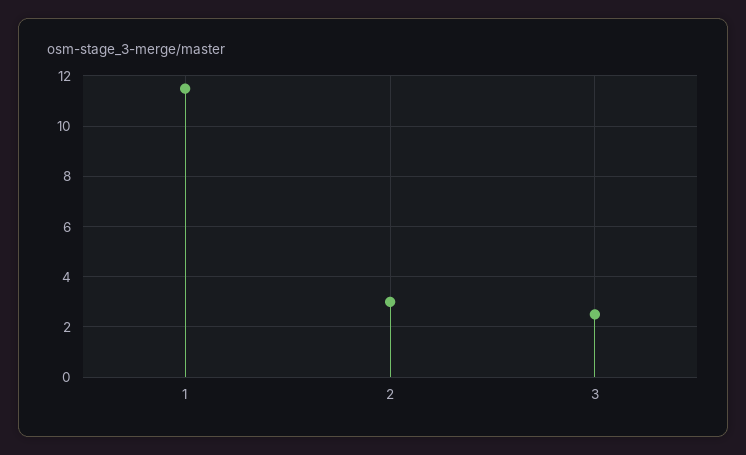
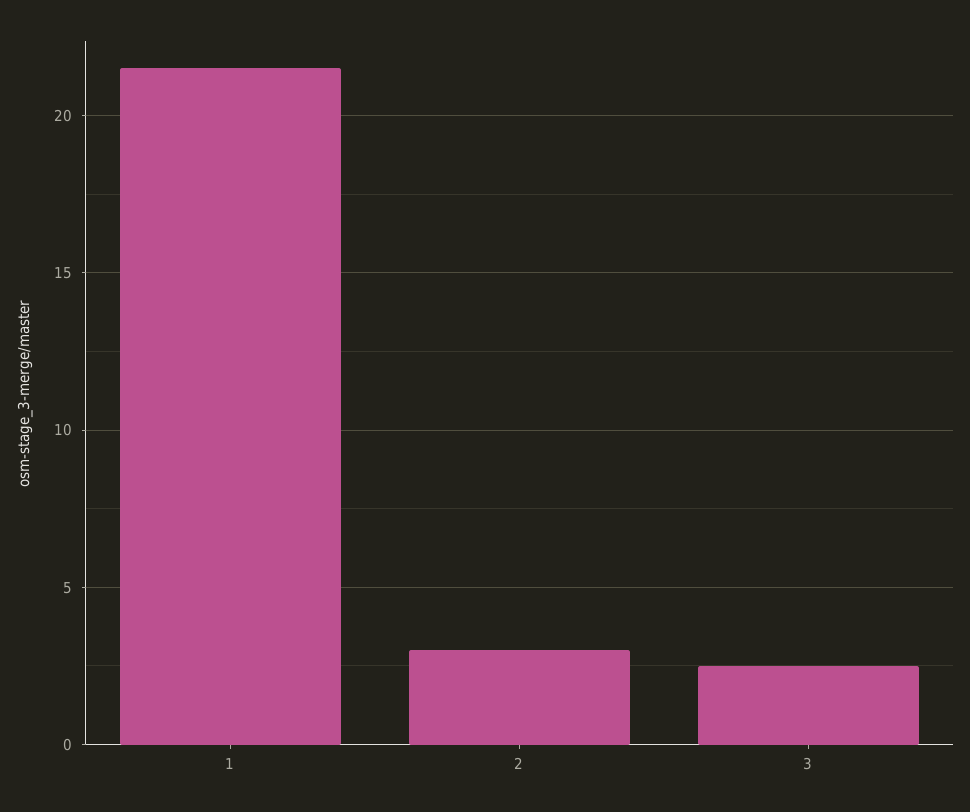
  {
-   "1": 11.5,
+   "1": 21.5,
    "2": 3,
    "3": 2.5
  }

